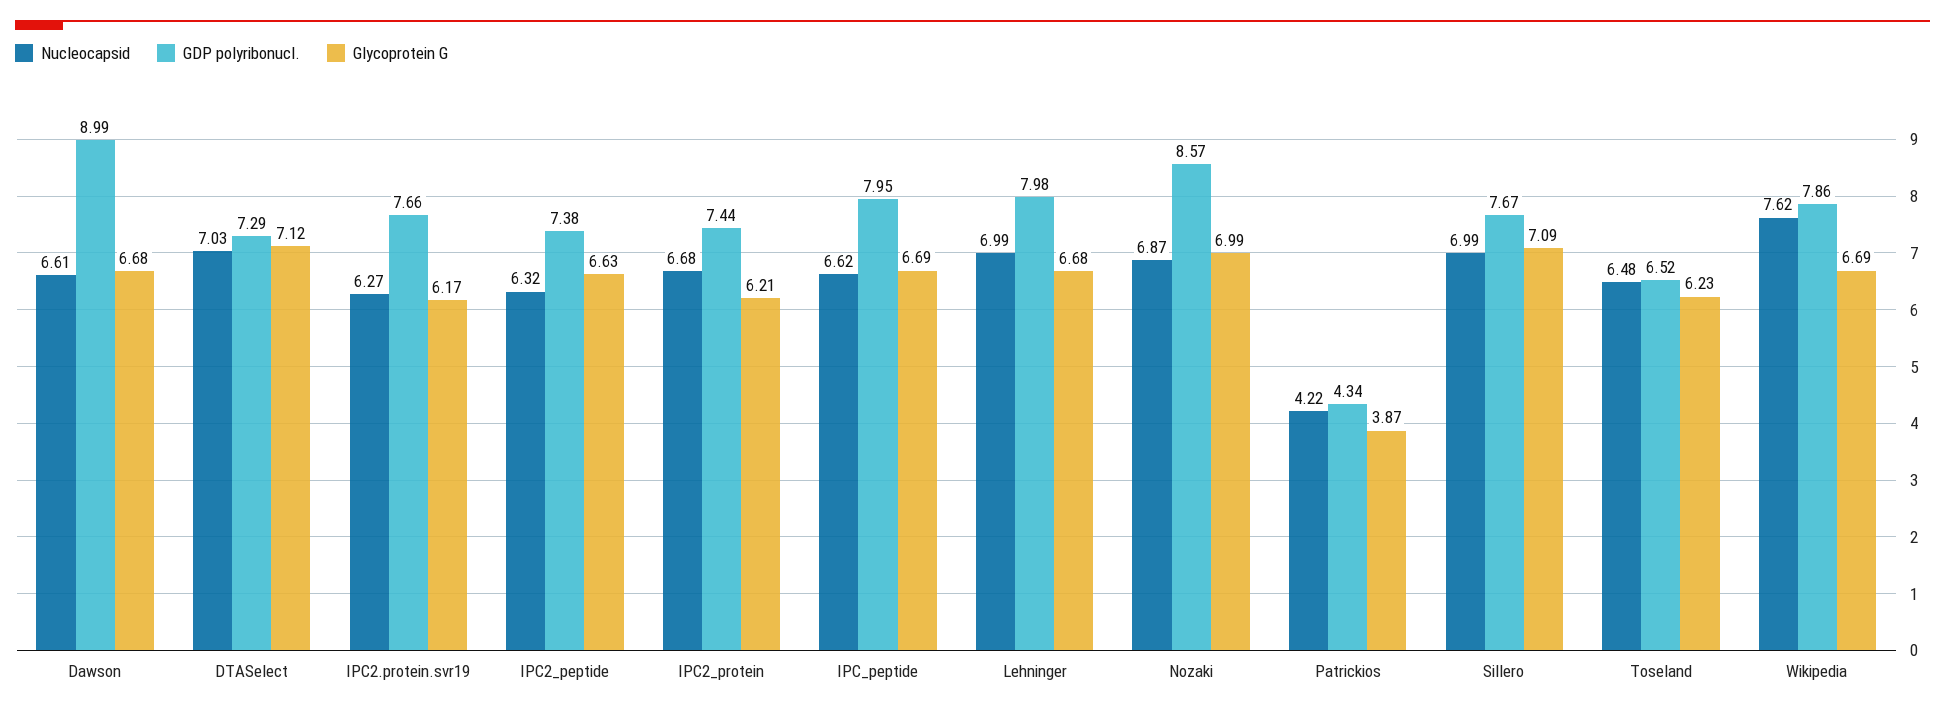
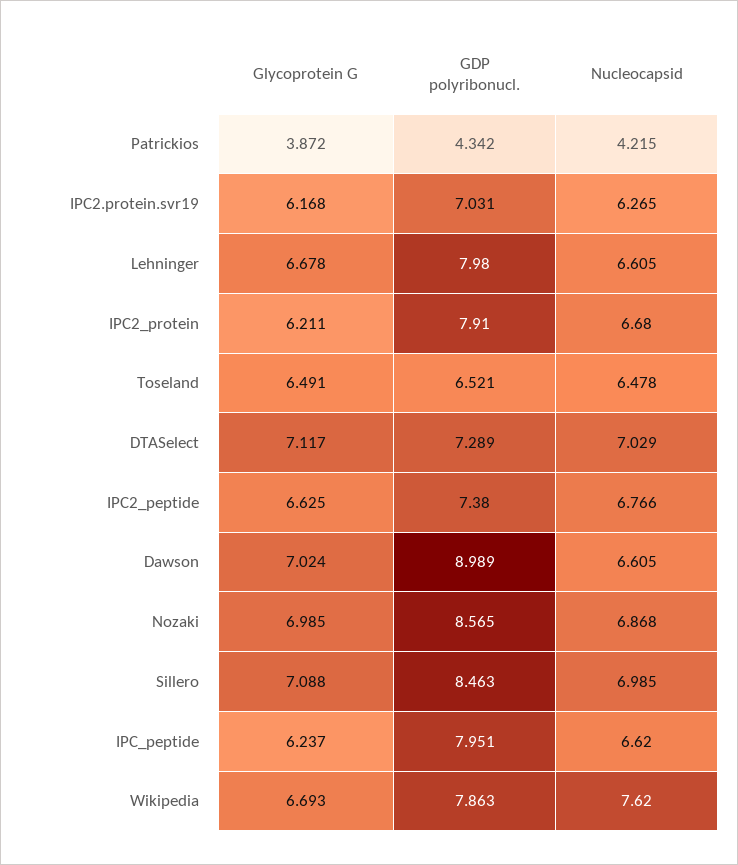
  {
    "Nucleocapsid": {
      "Dawson": 6.605,
      "DTASelect": 7.029,
      "IPC2.protein.svr19": 6.265,
-     "IPC2_peptide": 6.32,
+     "IPC2_peptide": 6.766,
      "IPC2_protein": 6.68,
      "IPC_peptide": 6.62,
-     "Lehninger": 6.99,
+     "Lehninger": 6.605,
      "Nozaki": 6.868,
      "Patrickios": 4.215,
      "Sillero": 6.985,
      "Toseland": 6.478,
      "Wikipedia": 7.62
    },
    "GDP polyribonucl.": {
      "Dawson": 8.989,
      "DTASelect": 7.289,
-     "IPC2.protein.svr19": 7.66,
+     "IPC2.protein.svr19": 7.031,
      "IPC2_peptide": 7.38,
-     "IPC2_protein": 7.44,
+     "IPC2_protein": 7.91,
      "IPC_peptide": 7.951,
      "Lehninger": 7.98,
      "Nozaki": 8.565,
      "Patrickios": 4.342,
-     "Sillero": 7.67,
+     "Sillero": 8.463,
      "Toseland": 6.521,
      "Wikipedia": 7.863
    },
    "Glycoprotein G": {
-     "Dawson": 6.68,
+     "Dawson": 7.024,
      "DTASelect": 7.117,
      "IPC2.protein.svr19": 6.168,
      "IPC2_peptide": 6.625,
      "IPC2_protein": 6.211,
-     "IPC_peptide": 6.69,
+     "IPC_peptide": 6.237,
      "Lehninger": 6.678,
      "Nozaki": 6.985,
      "Patrickios": 3.872,
      "Sillero": 7.088,
-     "Toseland": 6.23,
+     "Toseland": 6.491,
      "Wikipedia": 6.693
    }
  }

